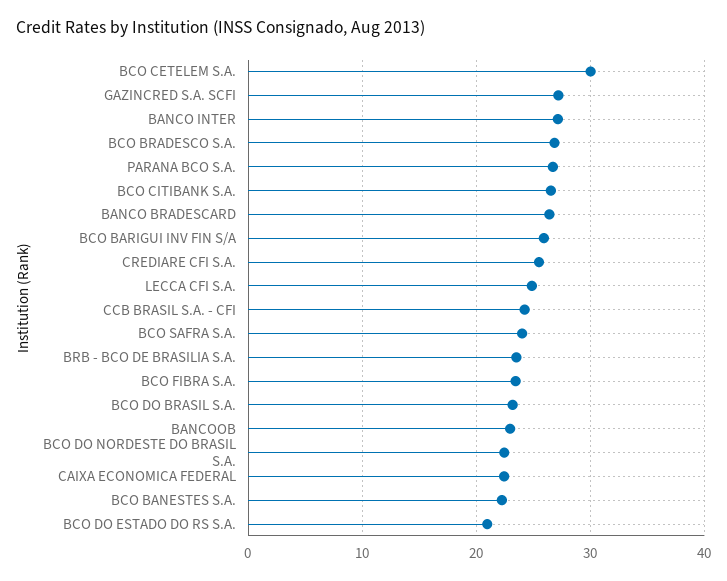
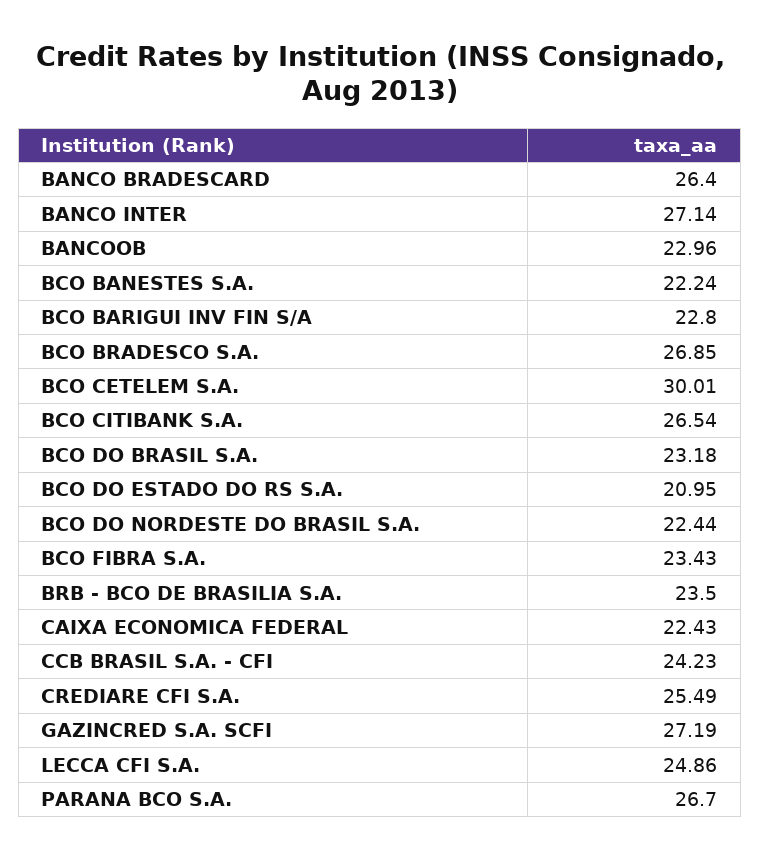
  {
    "BCO CETELEM S.A.": 30.01,
    "GAZINCRED S.A. SCFI": 27.19,
    "BANCO INTER": 27.14,
    "BCO BRADESCO S.A.": 26.85,
    "PARANA BCO S.A.": 26.7,
    "BCO CITIBANK S.A.": 26.54,
    "BANCO BRADESCARD": 26.4,
-   "BCO BARIGUI INV FIN S/A": 26,
+   "BCO BARIGUI INV FIN S/A": 22.8,
    "CREDIARE CFI S.A.": 25.49,
    "LECCA CFI S.A.": 24.86,
    "CCB BRASIL S.A. - CFI": 24.23,
-   "BCO SAFRA S.A.": 24,
    "BRB - BCO DE BRASILIA S.A.": 23.5,
    "BCO FIBRA S.A.": 23.43,
    "BCO DO BRASIL S.A.": 23.18,
    "BANCOOB": 22.96,
    "BCO DO NORDESTE DO BRASIL S.A.": 22.44,
    "CAIXA ECONOMICA FEDERAL": 22.43,
    "BCO BANESTES S.A.": 22.24,
    "BCO DO ESTADO DO RS S.A.": 20.95
  }

